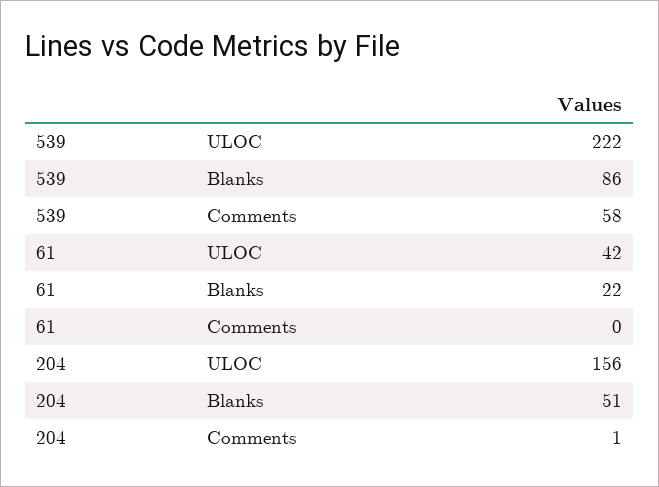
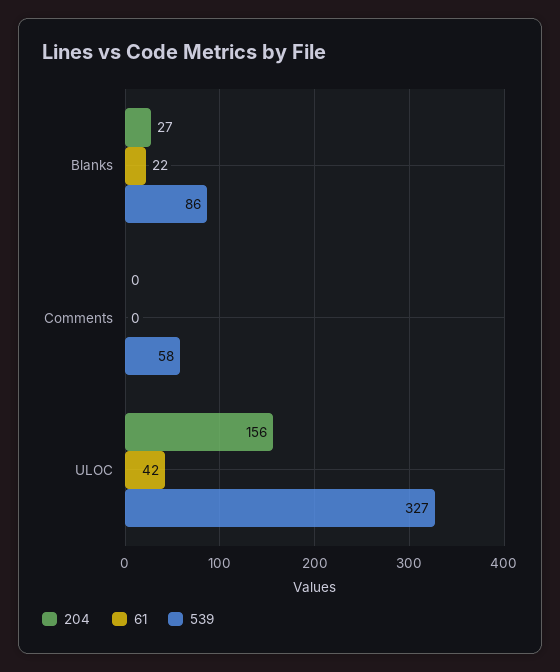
  {
    "539": {
-     "ULOC": 222,
+     "ULOC": 327,
      "Blanks": 86,
      "Comments": 58
    },
    "61": {
      "ULOC": 42,
      "Blanks": 22,
      "Comments": 0
    },
    "204": {
      "ULOC": 156,
-     "Blanks": 51,
+     "Blanks": 27,
-     "Comments": 1
+     "Comments": 0
    }
  }

